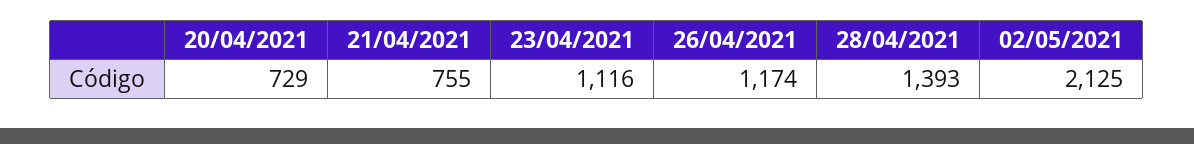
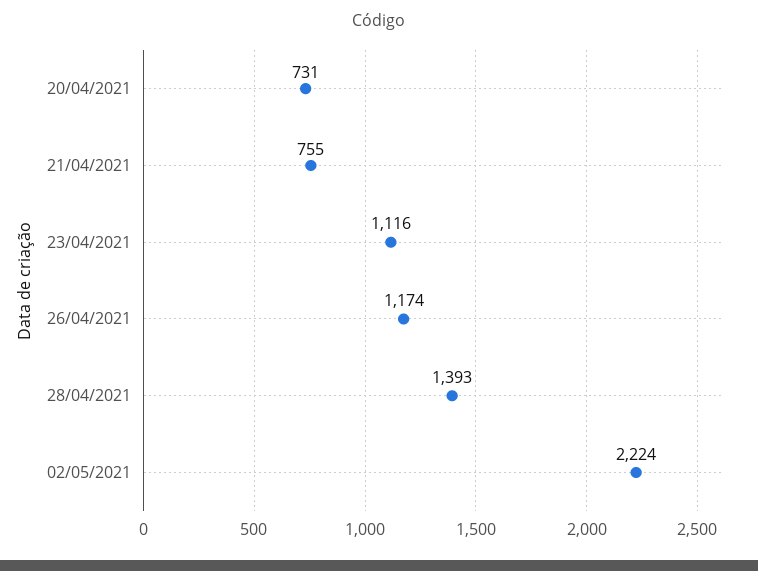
  {
-   "20/04/2021": 729,
+   "20/04/2021": 731,
    "21/04/2021": 755,
    "23/04/2021": 1116,
    "26/04/2021": 1174,
    "28/04/2021": 1393,
-   "02/05/2021": 2125
+   "02/05/2021": 2224
  }

